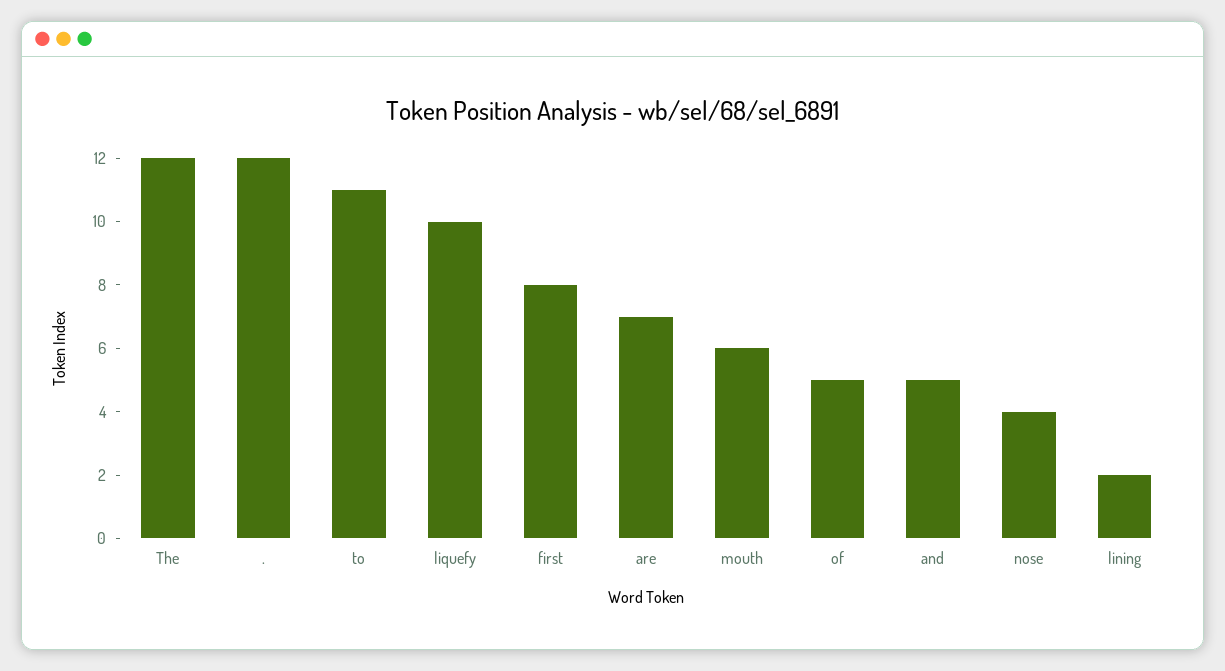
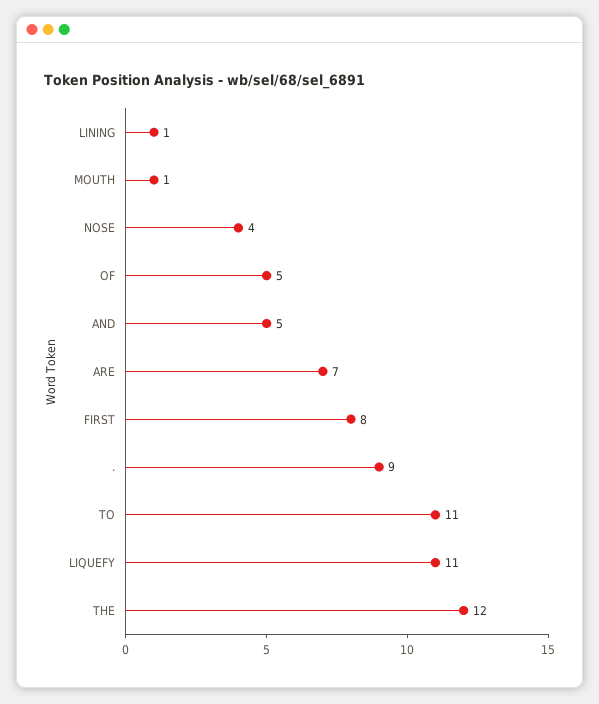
  {
    "The": 12,
-   ".": 12,
+   ".": 9,
    "to": 11,
-   "liquefy": 10,
+   "liquefy": 11,
    "first": 8,
    "are": 7,
-   "mouth": 6,
+   "mouth": 1,
    "of": 5,
    "and": 5,
    "nose": 4,
-   "lining": 2
+   "lining": 1
  }

